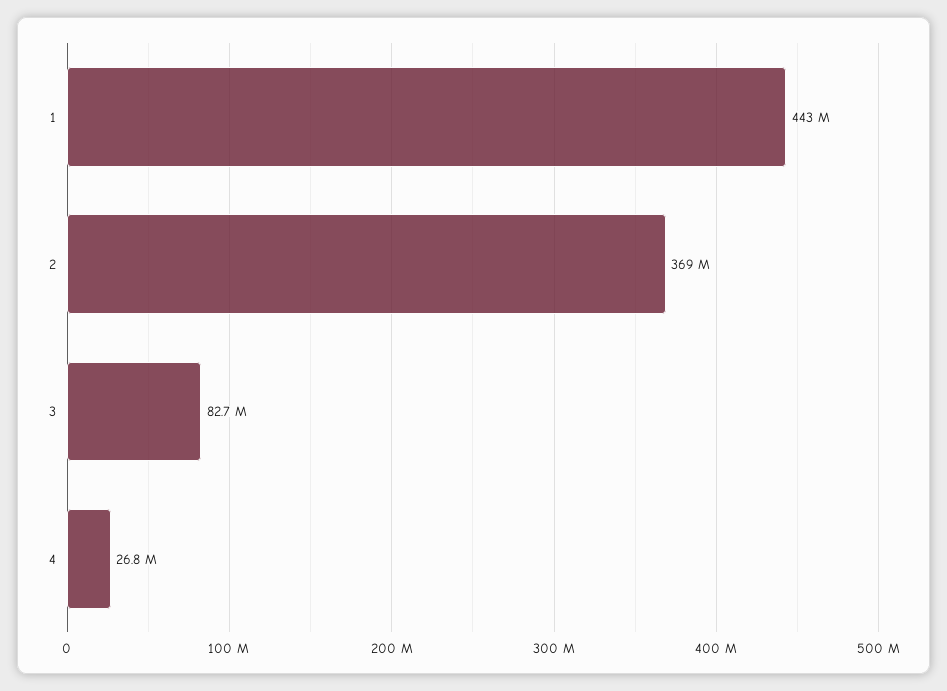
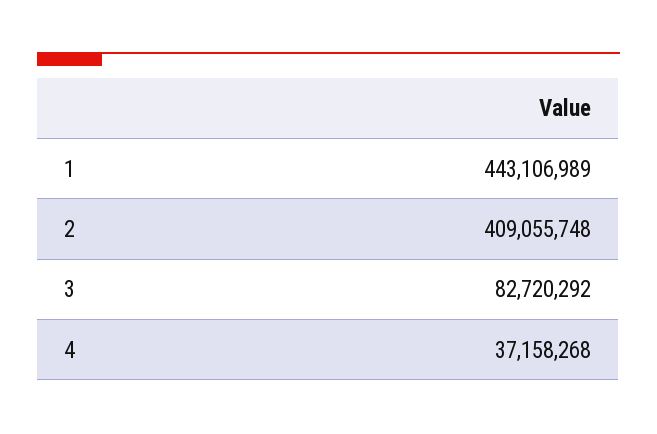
  {
    "1": 443106989,
-   "2": 369000000,
+   "2": 409055748,
    "3": 82720292,
-   "4": 26800000
+   "4": 37158268
  }

